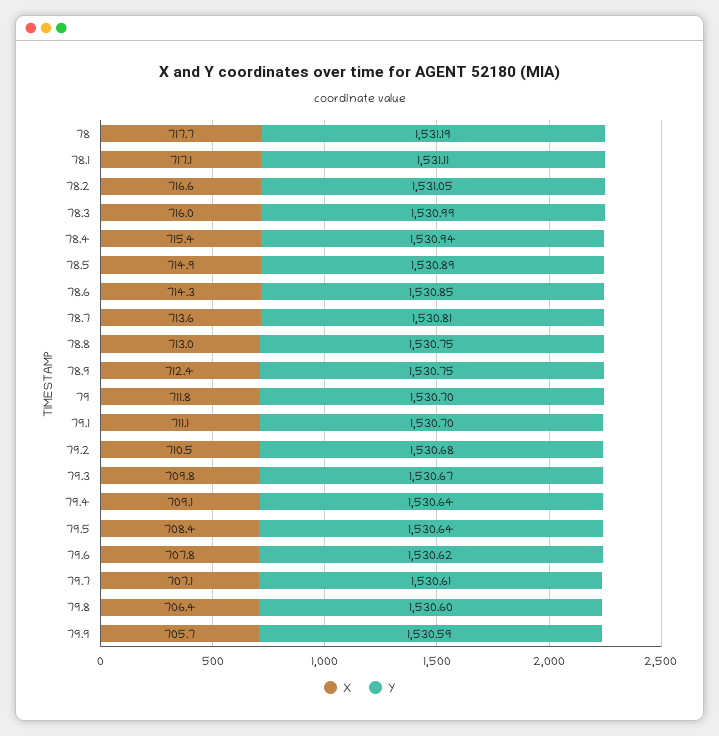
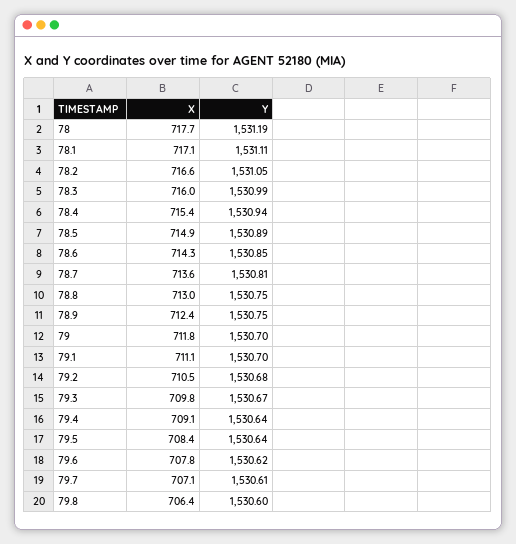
  {
    "X": {
      "78": 717.7,
      "78.1": 717.1,
      "78.2": 716.6,
      "78.3": 716,
      "78.4": 715.4,
      "78.5": 714.9,
      "78.6": 714.3,
      "78.7": 713.6,
      "78.8": 713,
      "78.9": 712.4,
      "79": 711.8,
      "79.1": 711.1,
      "79.2": 710.5,
      "79.3": 709.8,
      "79.4": 709.1,
      "79.5": 708.4,
      "79.6": 707.8,
      "79.7": 707.1,
-     "79.8": 706.4,
+     "79.8": 706.4
-     "79.9": 705.7
    },
    "Y": {
      "78": 1531.19,
      "78.1": 1531.11,
      "78.2": 1531.05,
      "78.3": 1530.99,
      "78.4": 1530.94,
      "78.5": 1530.89,
      "78.6": 1530.85,
      "78.7": 1530.81,
      "78.8": 1530.75,
      "78.9": 1530.75,
      "79": 1530.7,
      "79.1": 1530.7,
      "79.2": 1530.68,
      "79.3": 1530.67,
      "79.4": 1530.64,
      "79.5": 1530.64,
      "79.6": 1530.62,
      "79.7": 1530.61,
-     "79.8": 1530.6,
+     "79.8": 1530.6
-     "79.9": 1530.59
    }
  }

